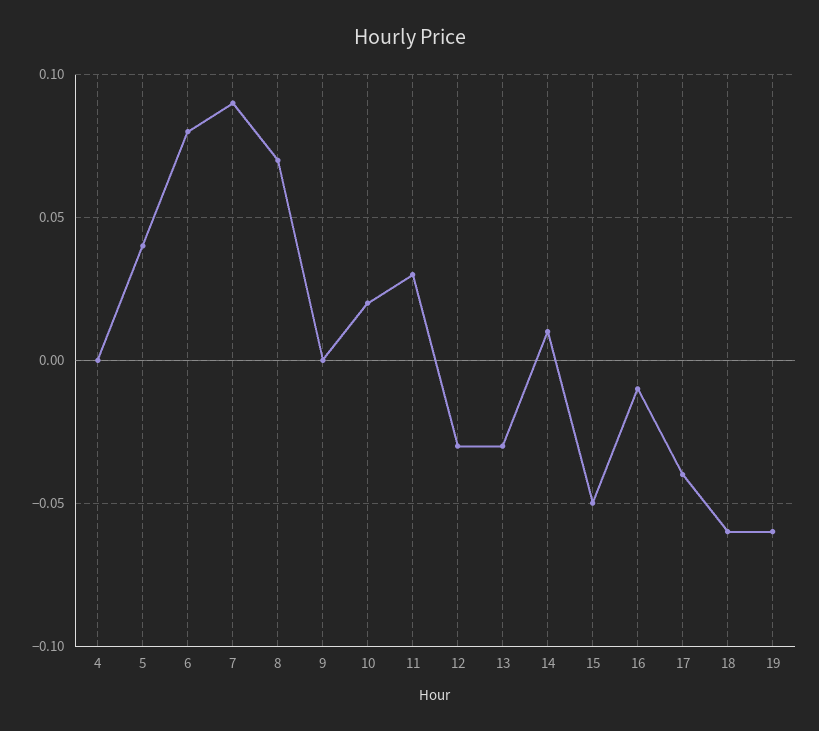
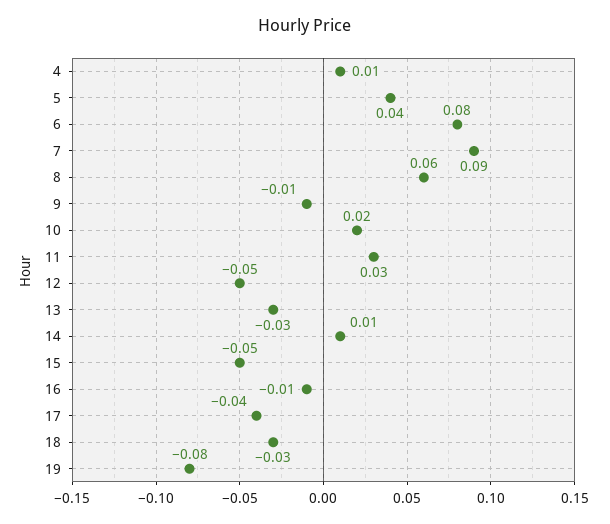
  {
-   "4": 0,
+   "4": 0.01,
    "5": 0.04,
    "6": 0.08,
    "7": 0.09,
-   "8": 0.07,
+   "8": 0.06,
-   "9": 0,
+   "9": -0.01,
    "10": 0.02,
    "11": 0.03,
-   "12": -0.03,
+   "12": -0.05,
    "13": -0.03,
    "14": 0.01,
    "15": -0.05,
    "16": -0.01,
    "17": -0.04,
-   "18": -0.06,
+   "18": -0.03,
-   "19": -0.06
+   "19": -0.08
  }

